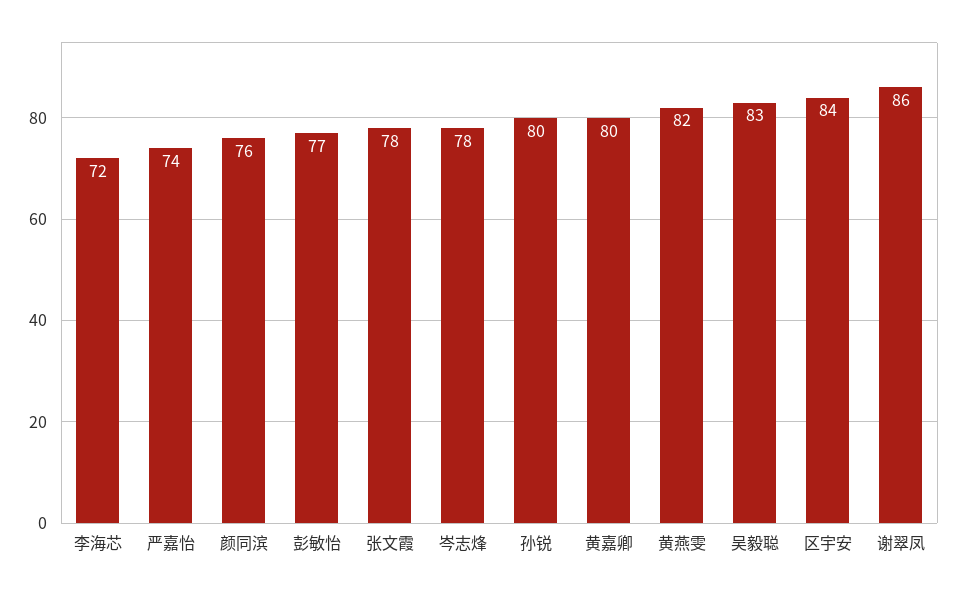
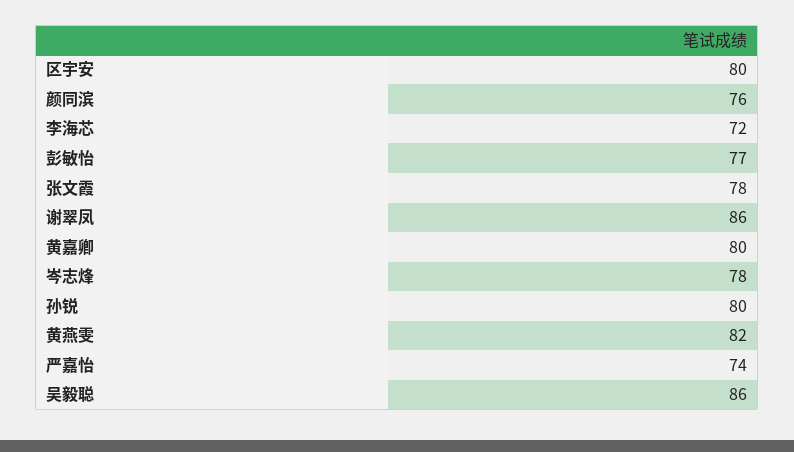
  {
    "李海芯": 72,
    "严嘉怡": 74,
    "颜同滨": 76,
    "彭敏怡": 77,
    "张文霞": 78,
    "岑志烽": 78,
    "孙锐": 80,
    "黄嘉卿": 80,
    "黄燕雯": 82,
-   "吴毅聪": 83,
+   "吴毅聪": 86,
-   "区宇安": 84,
+   "区宇安": 80,
    "谢翠凤": 86
  }

